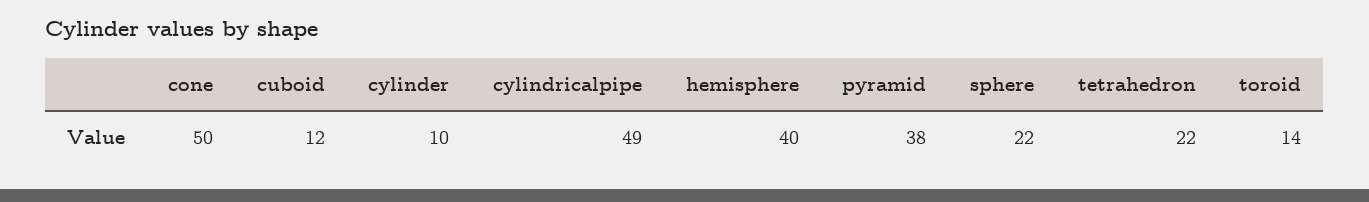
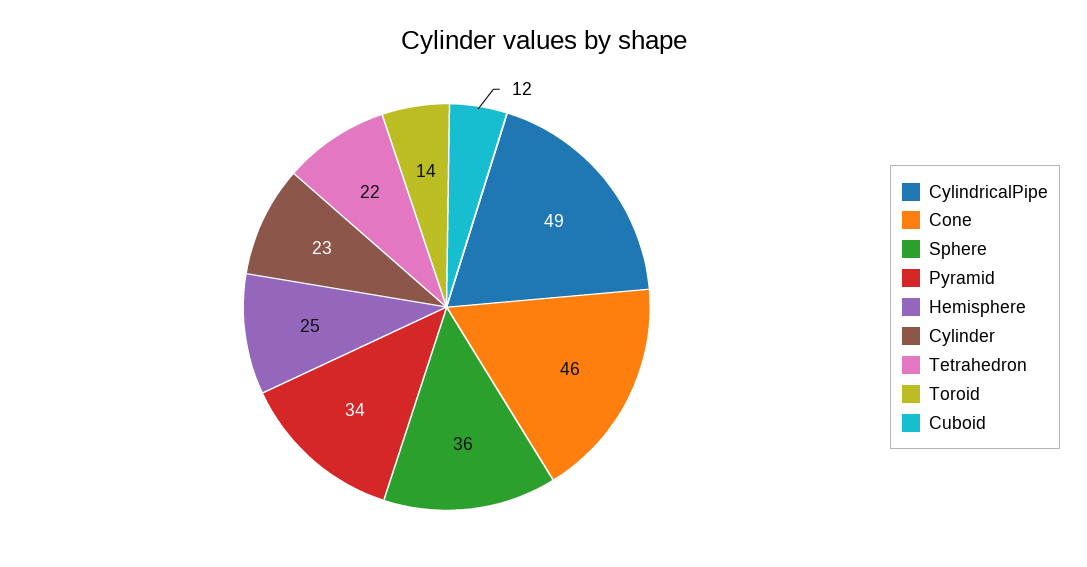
  {
-   "cone": 50,
+   "cone": 46,
    "cuboid": 12,
-   "cylinder": 10,
+   "cylinder": 23,
    "cylindricalpipe": 49,
-   "hemisphere": 40,
+   "hemisphere": 25,
-   "pyramid": 38,
+   "pyramid": 34,
-   "sphere": 22,
+   "sphere": 36,
    "tetrahedron": 22,
    "toroid": 14
  }

